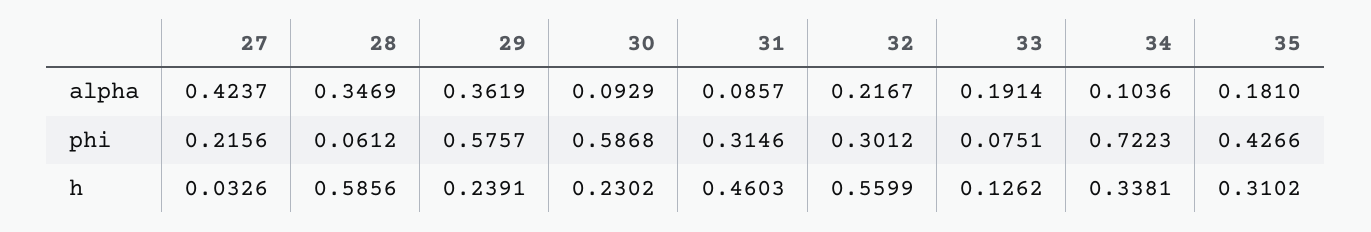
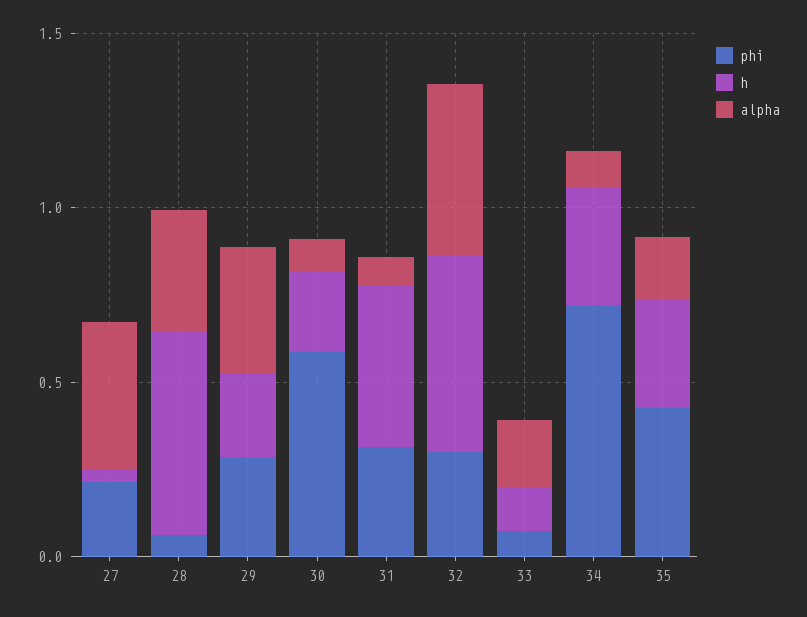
  {
    "alpha": {
      "27": 0.4237,
      "28": 0.3469,
      "29": 0.3619,
      "30": 0.0929,
      "31": 0.0857,
-     "32": 0.2167,
+     "32": 0.5,
      "33": 0.1914,
      "34": 0.1036,
      "35": 0.181
    },
    "phi": {
      "27": 0.2156,
      "28": 0.0612,
-     "29": 0.5757,
+     "29": 0.3,
      "30": 0.5868,
      "31": 0.3146,
      "32": 0.3012,
      "33": 0.0751,
      "34": 0.7223,
      "35": 0.4266
    },
    "h": {
      "27": 0.0326,
      "28": 0.5856,
      "29": 0.2391,
      "30": 0.2302,
      "31": 0.4603,
      "32": 0.5599,
      "33": 0.1262,
      "34": 0.3381,
      "35": 0.3102
    }
  }

